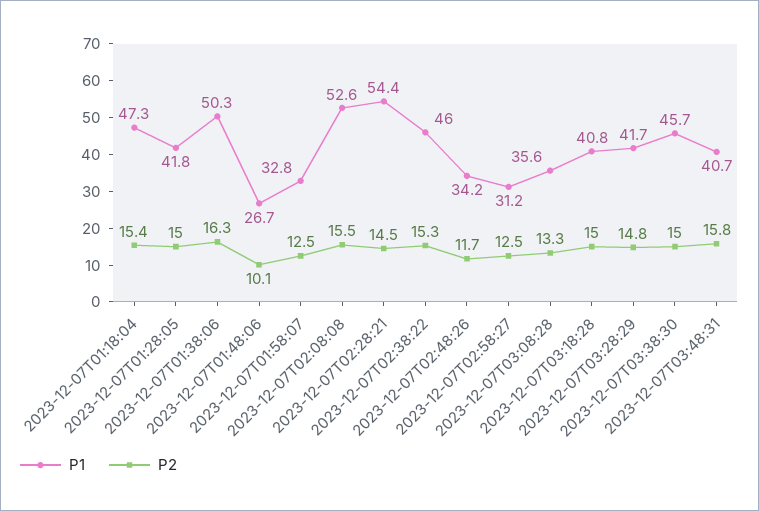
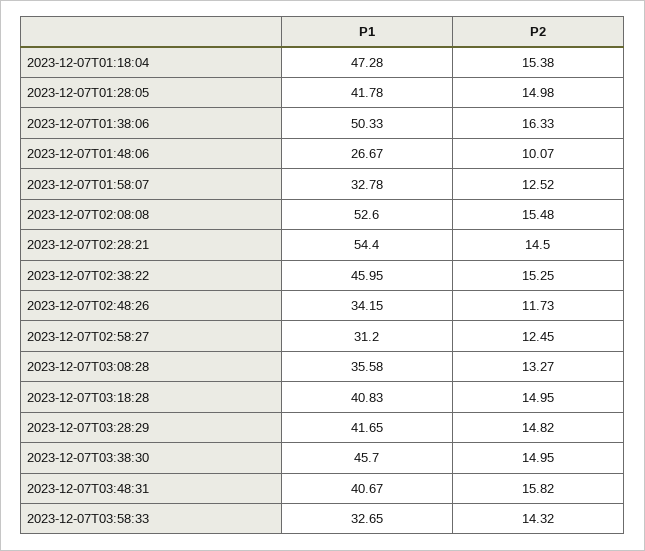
  {
    "P1": {
      "2023-12-07T01:18:04": 47.28,
      "2023-12-07T01:28:05": 41.78,
      "2023-12-07T01:38:06": 50.33,
      "2023-12-07T01:48:06": 26.67,
      "2023-12-07T01:58:07": 32.78,
      "2023-12-07T02:08:08": 52.6,
      "2023-12-07T02:28:21": 54.4,
      "2023-12-07T02:38:22": 45.95,
      "2023-12-07T02:48:26": 34.15,
      "2023-12-07T02:58:27": 31.2,
      "2023-12-07T03:08:28": 35.58,
      "2023-12-07T03:18:28": 40.83,
      "2023-12-07T03:28:29": 41.65,
      "2023-12-07T03:38:30": 45.7,
-     "2023-12-07T03:48:31": 40.67
+     "2023-12-07T03:48:31": 40.67,
+     "2023-12-07T03:58:33": 32.65
    },
    "P2": {
      "2023-12-07T01:18:04": 15.38,
      "2023-12-07T01:28:05": 14.98,
      "2023-12-07T01:38:06": 16.33,
      "2023-12-07T01:48:06": 10.07,
      "2023-12-07T01:58:07": 12.52,
      "2023-12-07T02:08:08": 15.48,
      "2023-12-07T02:28:21": 14.5,
      "2023-12-07T02:38:22": 15.25,
      "2023-12-07T02:48:26": 11.73,
      "2023-12-07T02:58:27": 12.45,
      "2023-12-07T03:08:28": 13.27,
      "2023-12-07T03:18:28": 14.95,
      "2023-12-07T03:28:29": 14.82,
      "2023-12-07T03:38:30": 14.95,
-     "2023-12-07T03:48:31": 15.82
+     "2023-12-07T03:48:31": 15.82,
+     "2023-12-07T03:58:33": 14.32
    }
  }

